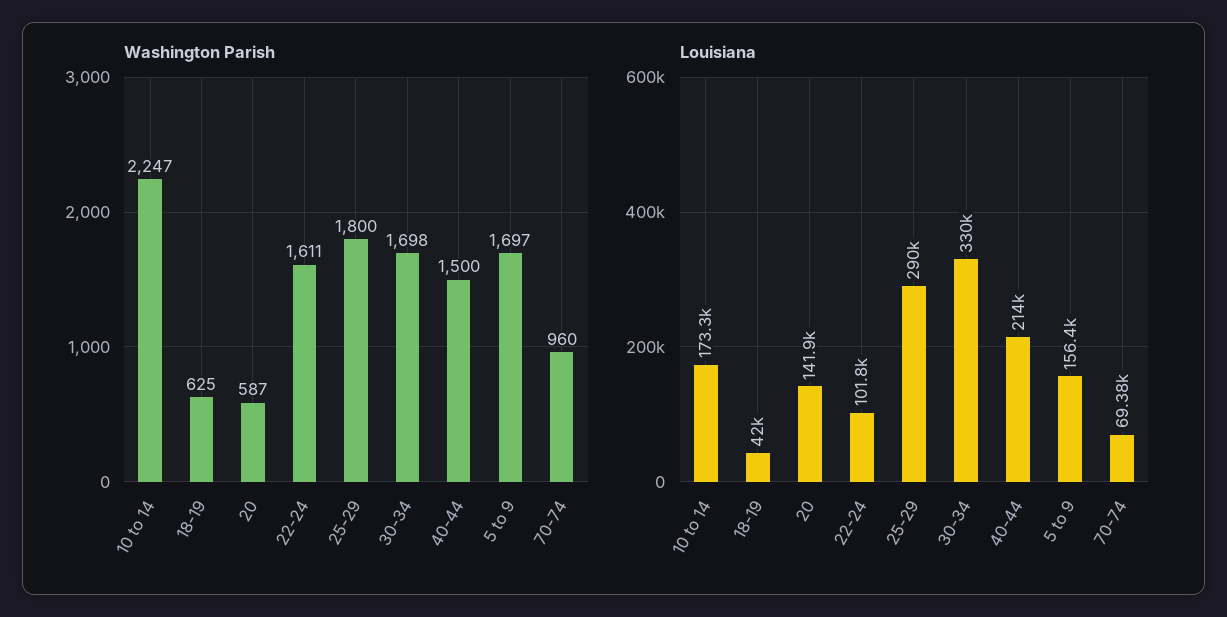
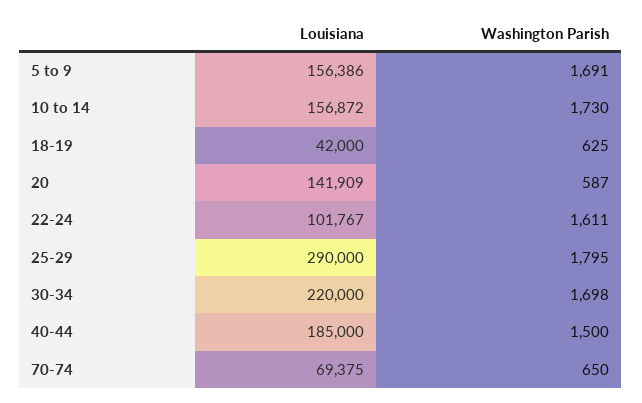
  {
    "Washington Parish": {
-     "10 to 14": 2247,
+     "10 to 14": 1730,
      "18-19": 625,
      "20": 587,
      "22-24": 1611,
-     "25-29": 1800,
+     "25-29": 1795,
      "30-34": 1698,
      "40-44": 1500,
-     "5 to 9": 1697,
+     "5 to 9": 1691,
-     "70-74": 960
+     "70-74": 650
    },
    "Louisiana": {
-     "10 to 14": 173300,
+     "10 to 14": 156872,
      "18-19": 42000,
      "20": 141909,
      "22-24": 101767,
      "25-29": 290000,
-     "30-34": 330000,
+     "30-34": 220000,
-     "40-44": 214000,
+     "40-44": 185000,
      "5 to 9": 156386,
      "70-74": 69375
    }
  }

